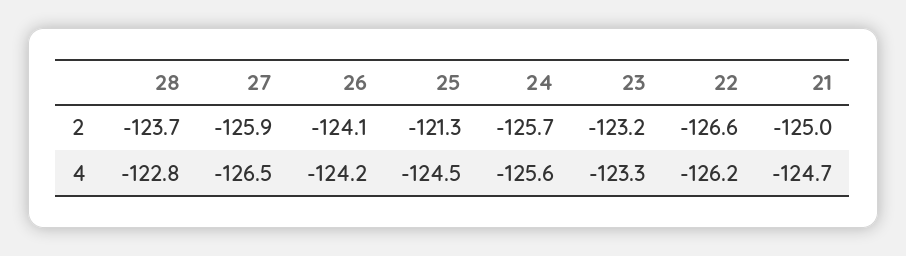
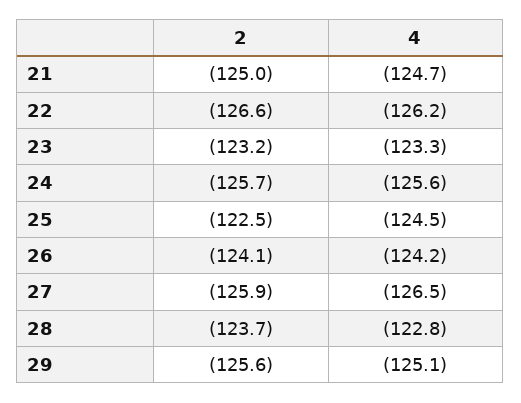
  {
    "28": {
      "2": -123.7,
      "4": -122.8
    },
    "27": {
      "2": -125.9,
      "4": -126.5
    },
    "26": {
      "2": -124.1,
      "4": -124.2
    },
    "25": {
-     "2": -121.3,
+     "2": -122.5,
      "4": -124.5
    },
    "24": {
      "2": -125.7,
      "4": -125.6
    },
    "23": {
      "2": -123.2,
      "4": -123.3
    },
    "22": {
      "2": -126.6,
      "4": -126.2
    },
    "21": {
      "2": -125,
      "4": -124.7
-   }
+   },
+   "29": {
+     "2": -125.6,
+     "4": -125.1
+   }
  }

